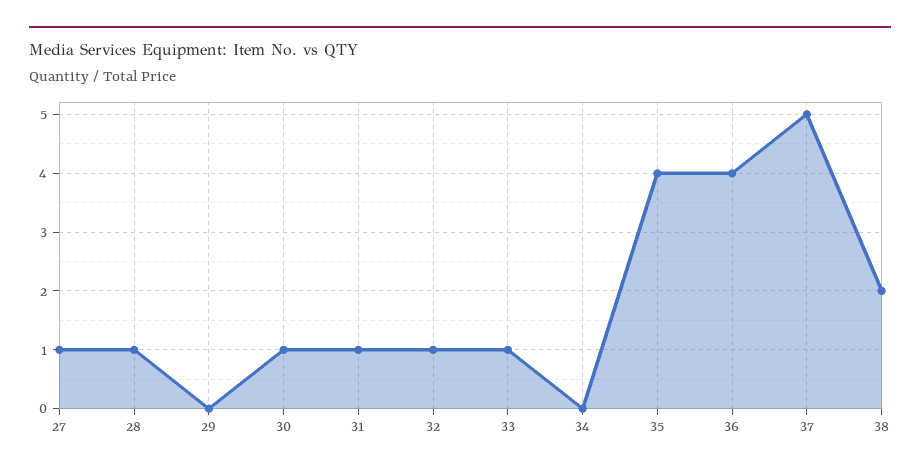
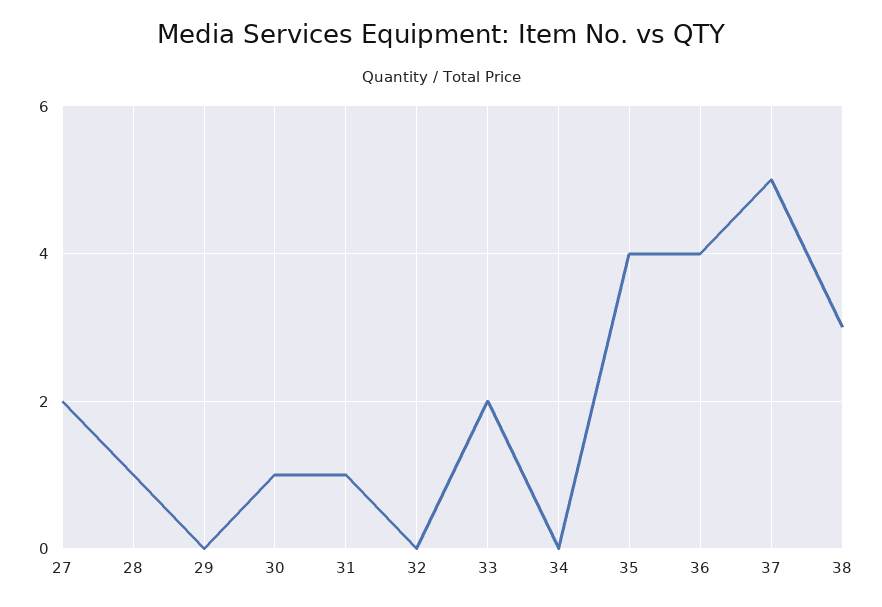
  {
-   "27": 1,
+   "27": 2,
    "28": 1,
    "29": 0,
    "30": 1,
    "31": 1,
-   "32": 1,
+   "32": 0,
-   "33": 1,
+   "33": 2,
    "34": 0,
    "35": 4,
    "36": 4,
    "37": 5,
-   "38": 2
+   "38": 3
  }

